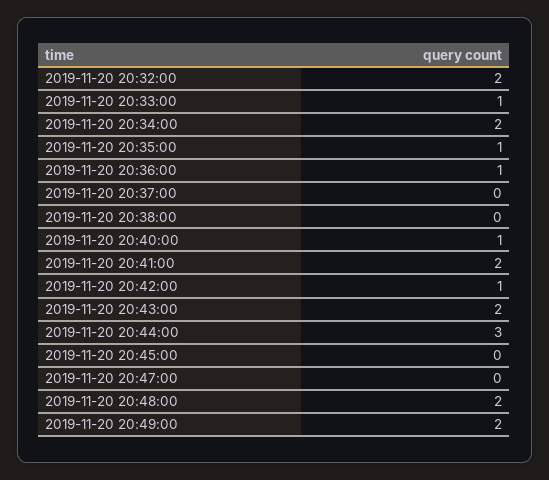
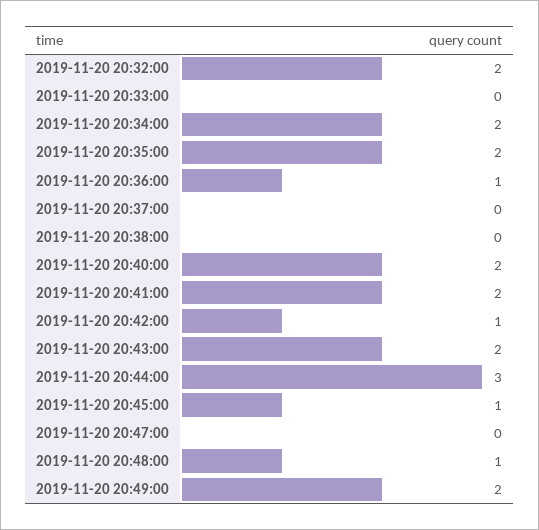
  {
    "2019-11-20 20:32:00": 2,
-   "2019-11-20 20:33:00": 1,
+   "2019-11-20 20:33:00": 0,
    "2019-11-20 20:34:00": 2,
-   "2019-11-20 20:35:00": 1,
+   "2019-11-20 20:35:00": 2,
    "2019-11-20 20:36:00": 1,
    "2019-11-20 20:37:00": 0,
    "2019-11-20 20:38:00": 0,
-   "2019-11-20 20:40:00": 1,
+   "2019-11-20 20:40:00": 2,
    "2019-11-20 20:41:00": 2,
    "2019-11-20 20:42:00": 1,
    "2019-11-20 20:43:00": 2,
    "2019-11-20 20:44:00": 3,
-   "2019-11-20 20:45:00": 0,
+   "2019-11-20 20:45:00": 1,
    "2019-11-20 20:47:00": 0,
-   "2019-11-20 20:48:00": 2,
+   "2019-11-20 20:48:00": 1,
    "2019-11-20 20:49:00": 2
  }

